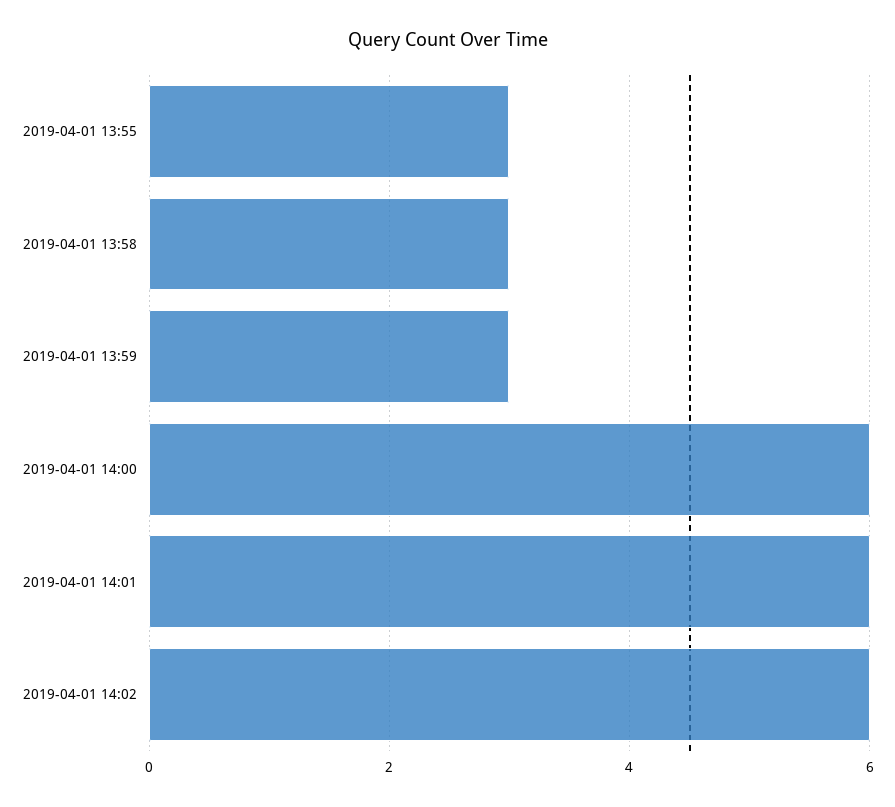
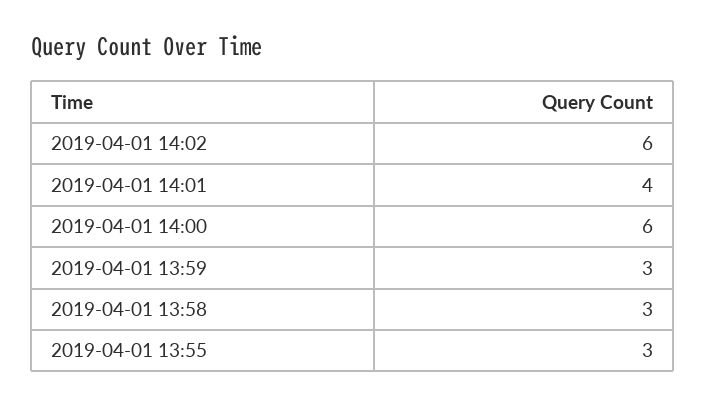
  {
    "2019-04-01 13:55": 3,
    "2019-04-01 13:58": 3,
    "2019-04-01 13:59": 3,
    "2019-04-01 14:00": 6,
-   "2019-04-01 14:01": 6,
+   "2019-04-01 14:01": 4,
    "2019-04-01 14:02": 6
  }

